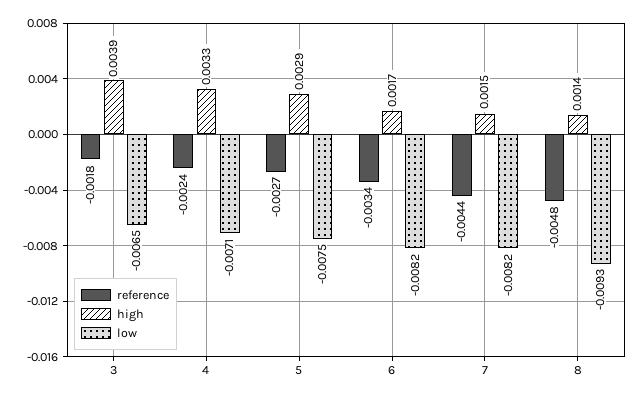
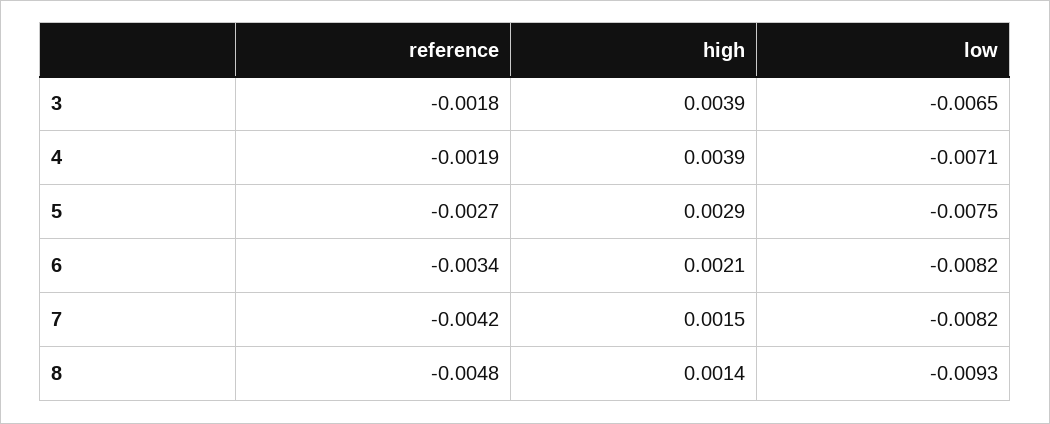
  {
    "reference": {
      "3": -0.0018,
-     "4": -0.0024,
+     "4": -0.0019,
      "5": -0.0027,
      "6": -0.0034,
-     "7": -0.0044,
+     "7": -0.0042,
      "8": -0.0048
    },
    "high": {
      "3": 0.0039,
-     "4": 0.0033,
+     "4": 0.0039,
      "5": 0.0029,
-     "6": 0.0017,
+     "6": 0.0021,
      "7": 0.0015,
      "8": 0.0014
    },
    "low": {
      "3": -0.0065,
      "4": -0.0071,
      "5": -0.0075,
      "6": -0.0082,
      "7": -0.0082,
      "8": -0.0093
    }
  }

